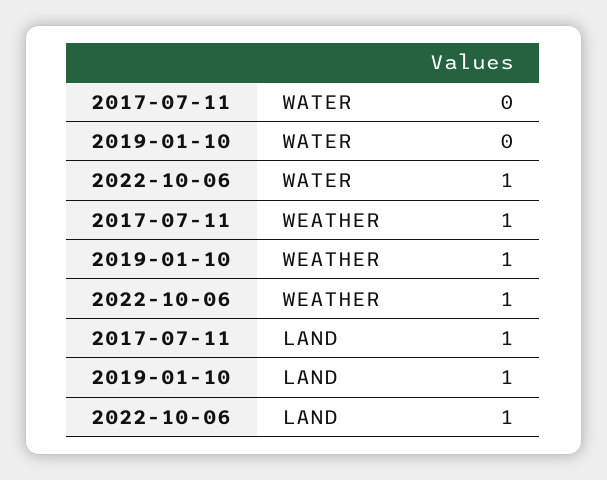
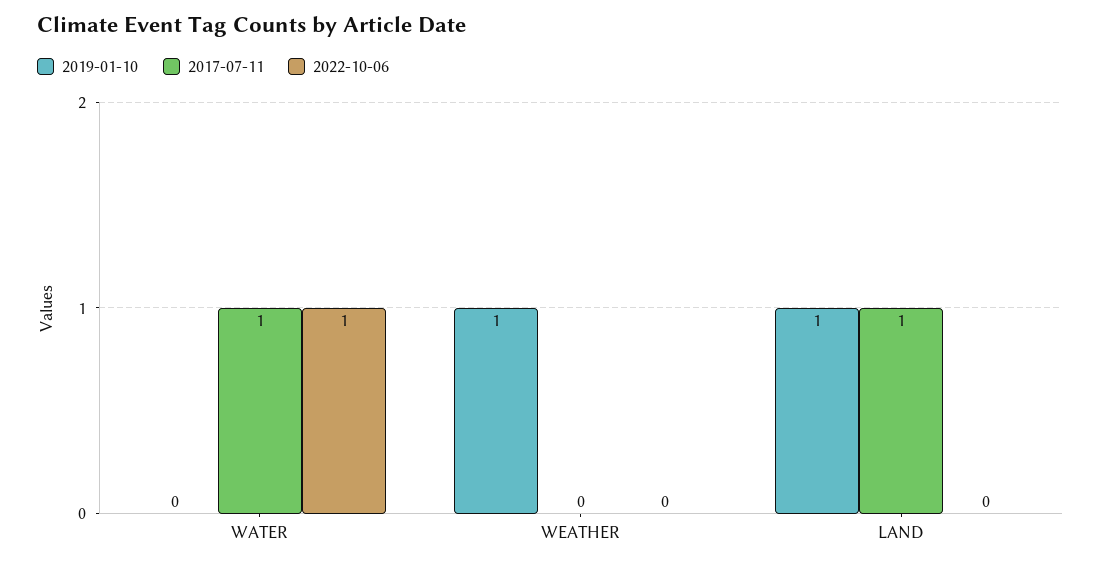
  {
    "2017-07-11": {
-     "WATER": 0,
+     "WATER": 1,
-     "WEATHER": 1,
+     "WEATHER": 0,
      "LAND": 1
    },
    "2019-01-10": {
      "WATER": 0,
      "WEATHER": 1,
      "LAND": 1
    },
    "2022-10-06": {
      "WATER": 1,
-     "WEATHER": 1,
+     "WEATHER": 0,
-     "LAND": 1
+     "LAND": 0
    }
  }

